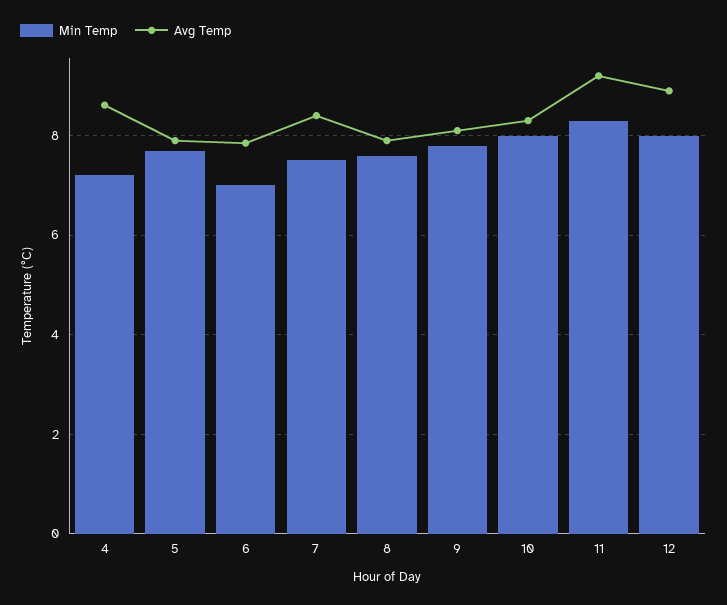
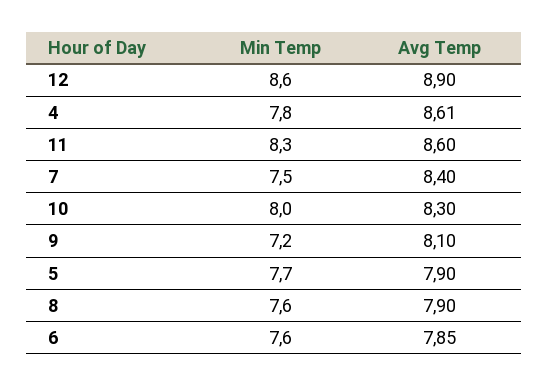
  {
    "Min Temp": {
-     "4": 7.2,
+     "4": 7.8,
      "5": 7.7,
-     "6": 7,
+     "6": 7.6,
      "7": 7.5,
      "8": 7.6,
-     "9": 7.8,
+     "9": 7.2,
      "10": 8,
      "11": 8.3,
-     "12": 8
+     "12": 8.6
    },
    "Avg Temp": {
      "4": 8.61,
      "5": 7.9,
      "6": 7.85,
      "7": 8.4,
      "8": 7.9,
      "9": 8.1,
      "10": 8.3,
-     "11": 9.2,
+     "11": 8.6,
      "12": 8.9
    }
  }

